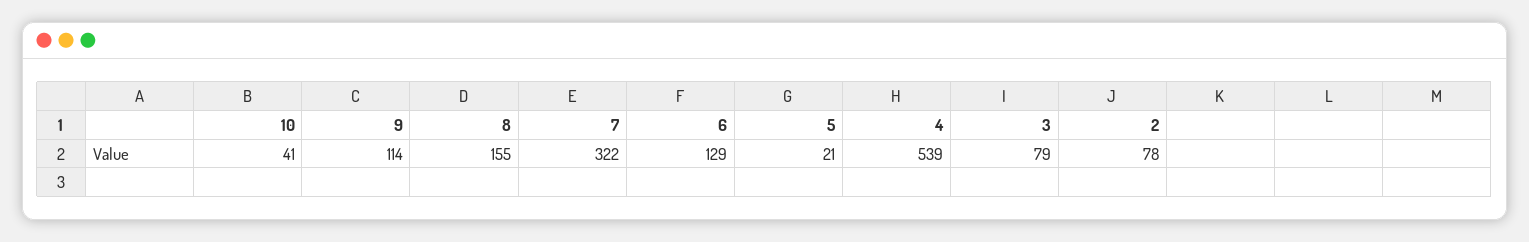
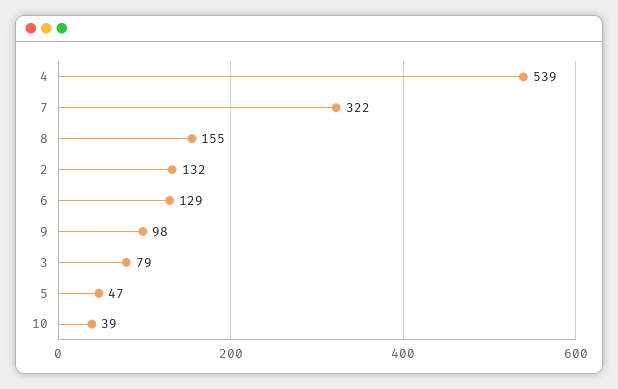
  {
-   "10": 41,
+   "10": 39,
-   "9": 114,
+   "9": 98,
    "8": 155,
    "7": 322,
    "6": 129,
-   "5": 21,
+   "5": 47,
    "4": 539,
    "3": 79,
-   "2": 78
+   "2": 132
  }

